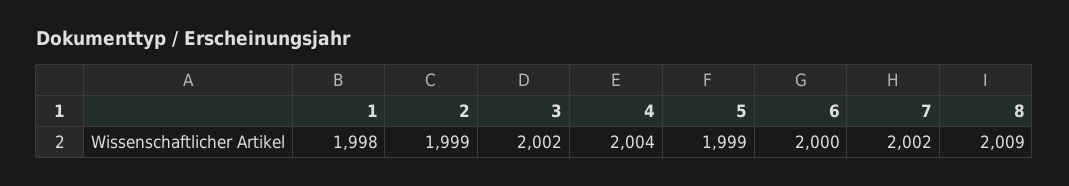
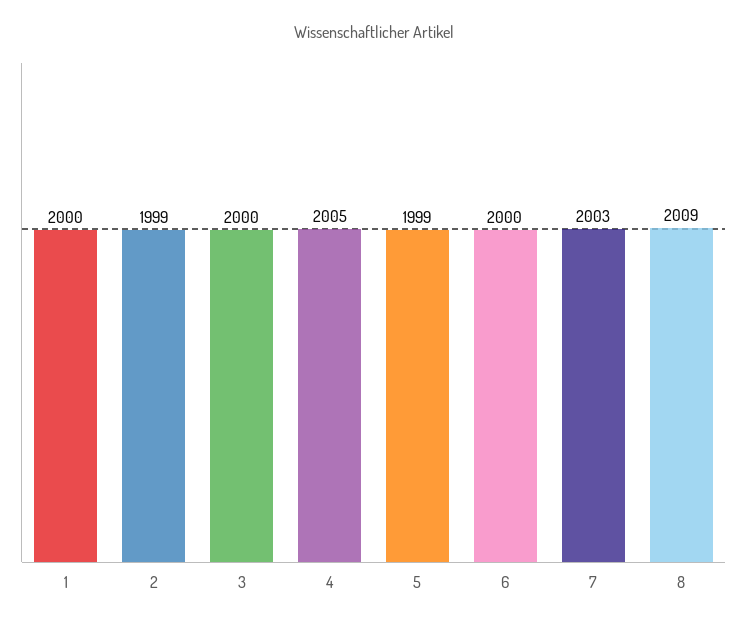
  {
-   "1": 1998,
+   "1": 2000,
    "2": 1999,
-   "3": 2002,
+   "3": 2000,
-   "4": 2004,
+   "4": 2005,
    "5": 1999,
    "6": 2000,
-   "7": 2002,
+   "7": 2003,
    "8": 2009
  }

